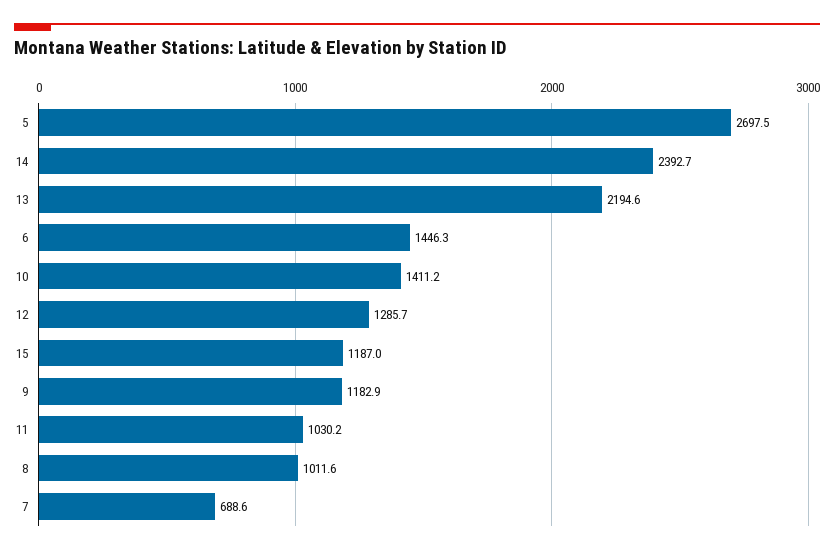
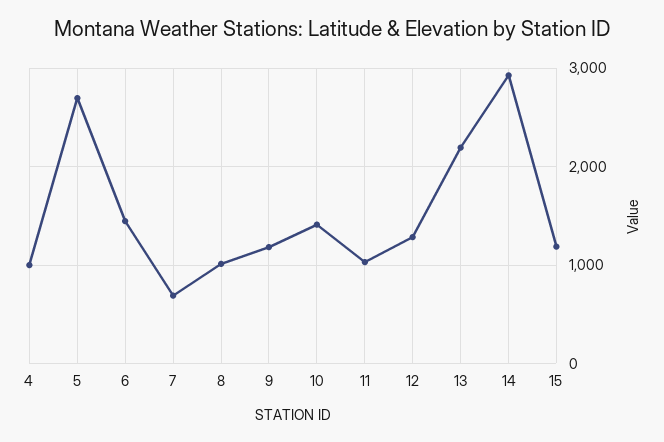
  {
    "5": 2697.5,
-   "14": 2392.7,
+   "14": 2900,
    "13": 2194.6,
    "6": 1446.3,
    "10": 1411.2,
    "12": 1285.7,
    "15": 1187,
    "9": 1182.9,
    "11": 1030.2,
    "8": 1011.6,
-   "7": 688.6
+   "7": 688.6,
+   "4": 1000
  }

